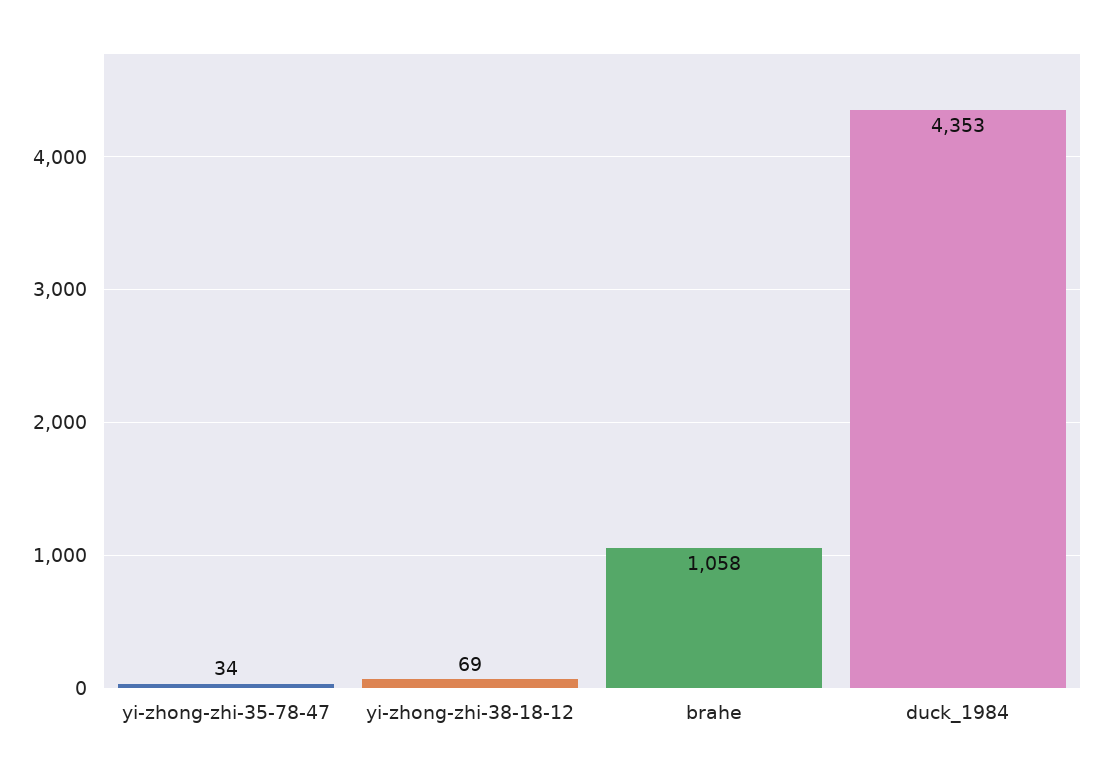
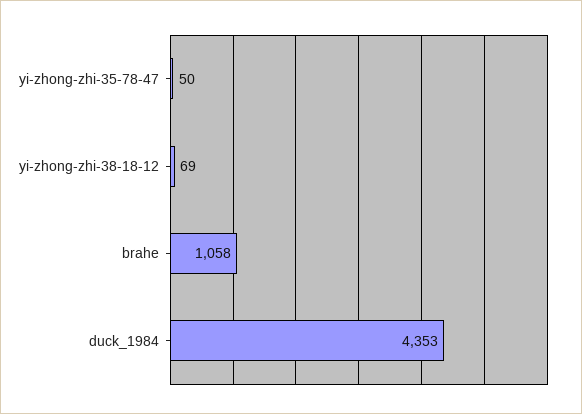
  {
-   "yi-zhong-zhi-35-78-47": 34,
+   "yi-zhong-zhi-35-78-47": 50,
    "yi-zhong-zhi-38-18-12": 69,
    "brahe": 1058,
    "duck_1984": 4353
  }

